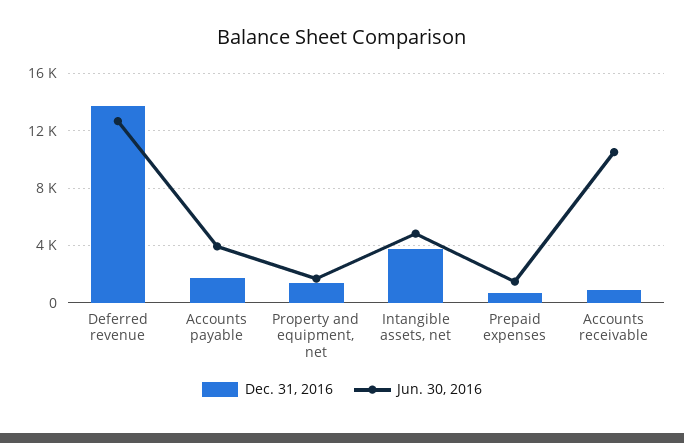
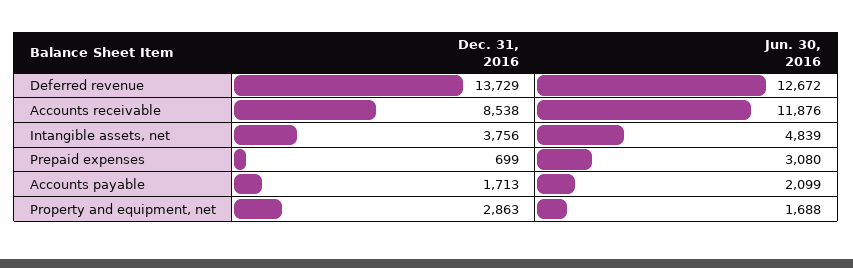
  {
    "Dec. 31, 2016": {
      "Deferred revenue": 13729,
      "Accounts payable": 1713,
-     "Property and equipment, net": 1500,
+     "Property and equipment, net": 2863,
      "Intangible assets, net": 3756,
      "Prepaid expenses": 699,
-     "Accounts receivable": 1000
+     "Accounts receivable": 8538
    },
    "Jun. 30, 2016": {
      "Deferred revenue": 12672,
-     "Accounts payable": 4000,
+     "Accounts payable": 2099,
      "Property and equipment, net": 1688,
      "Intangible assets, net": 4839,
-     "Prepaid expenses": 1500,
+     "Prepaid expenses": 3080,
-     "Accounts receivable": 10500
+     "Accounts receivable": 11876
    }
  }

